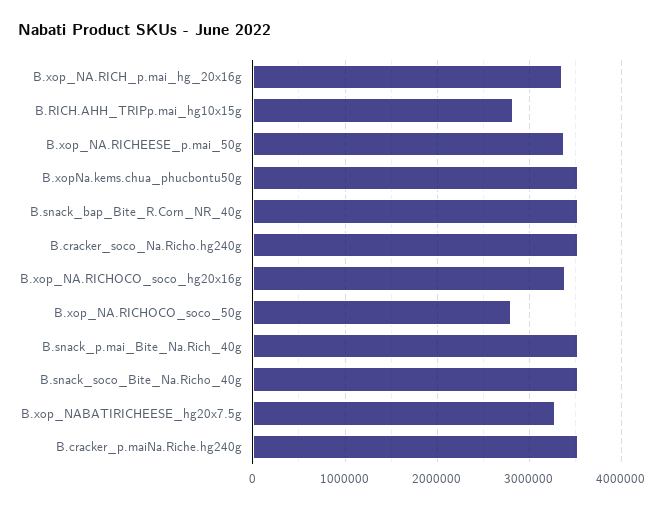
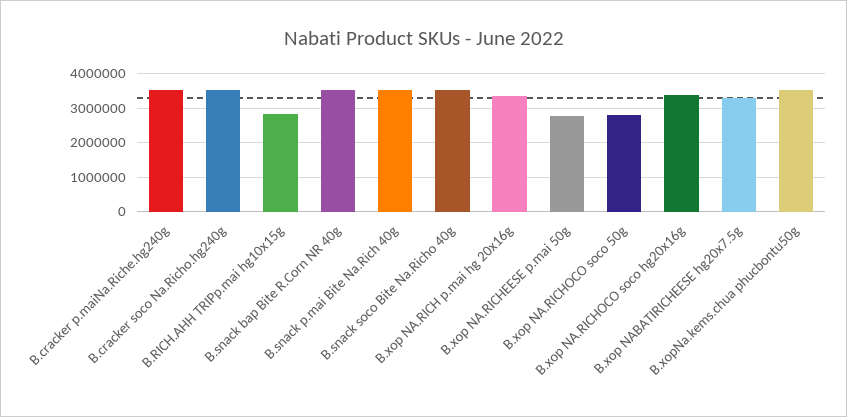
  {
    "B.xop_NA.RICH_p.mai_hg_20x16g": 3400000,
    "B.RICH.AHH_TRIPp.mai_hg10x15g": 2800000,
-   "B.xop_NA.RICHEESE_p.mai_50g": 3400000,
+   "B.xop_NA.RICHEESE_p.mai_50g": 2800000,
    "B.xopNa.kems.chua_phucbontu50g": 3500000,
    "B.snack_bap_Bite_R.Corn_NR_40g": 3500000,
    "B.cracker_soco_Na.Richo.hg240g": 3500000,
    "B.xop_NA.RICHOCO_soco_hg20x16g": 3400000,
    "B.xop_NA.RICHOCO_soco_50g": 2800000,
    "B.snack_p.mai_Bite_Na.Rich_40g": 3500000,
    "B.snack_soco_Bite_Na.Richo_40g": 3500000,
    "B.xop_NABATIRICHEESE_hg20x7.5g": 3300000,
    "B.cracker_p.maiNa.Riche.hg240g": 3500000
  }

